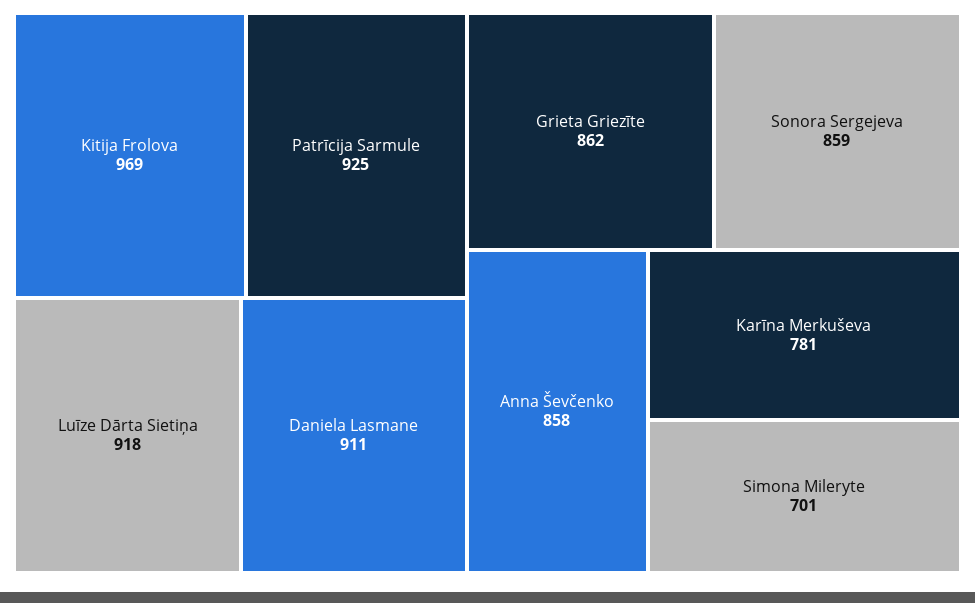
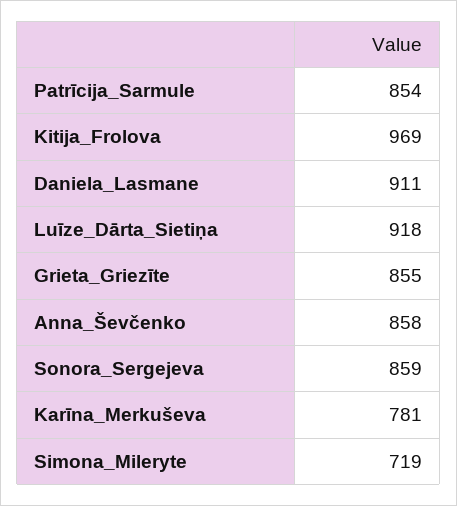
  {
    "Kitija Frolova": 969,
-   "Patrīcija Sarmule": 925,
+   "Patrīcija Sarmule": 854,
    "Luīze Dārta Sietiņa": 918,
    "Daniela Lasmane": 911,
-   "Grieta Griezīte": 862,
+   "Grieta Griezīte": 855,
    "Sonora Sergejeva": 859,
    "Anna Ševčenko": 858,
    "Karīna Merkuševa": 781,
-   "Simona Mileryte": 701
+   "Simona Mileryte": 719
  }

